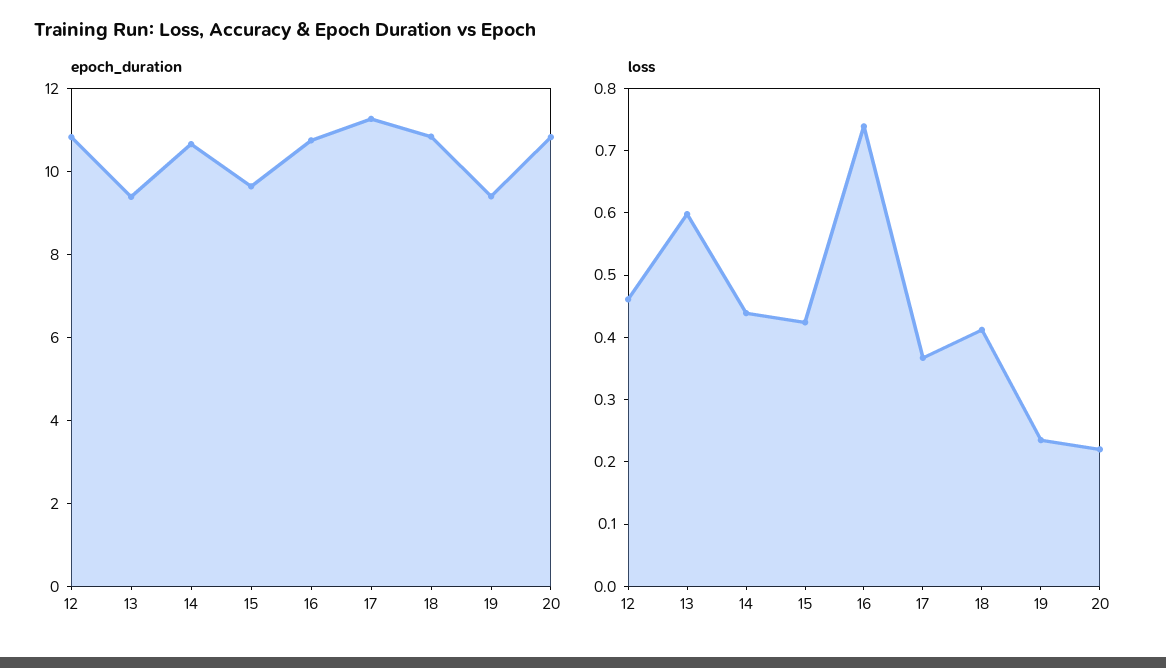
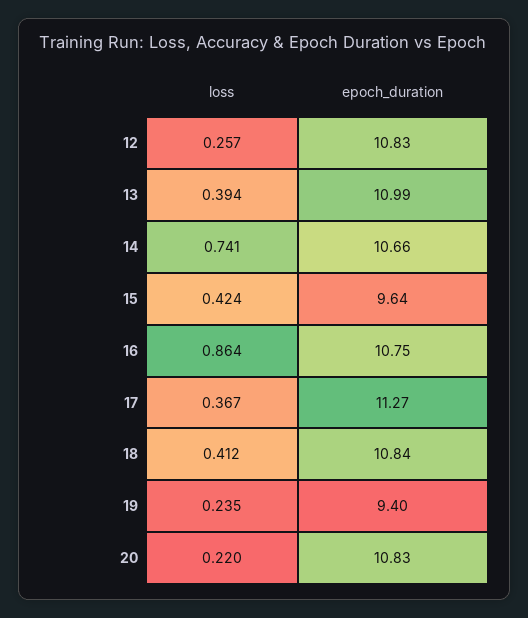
  {
    "epoch_duration": {
      "12": 10.83,
-     "13": 9.5,
+     "13": 10.99,
      "14": 10.66,
      "15": 9.64,
      "16": 10.75,
      "17": 11.27,
      "18": 10.84,
      "19": 9.4,
      "20": 10.83
    },
    "loss": {
-     "12": 0.46,
+     "12": 0.257,
-     "13": 0.6,
+     "13": 0.394,
-     "14": 0.44,
+     "14": 0.741,
      "15": 0.424,
-     "16": 0.74,
+     "16": 0.864,
      "17": 0.367,
      "18": 0.412,
      "19": 0.235,
      "20": 0.22
    }
  }

